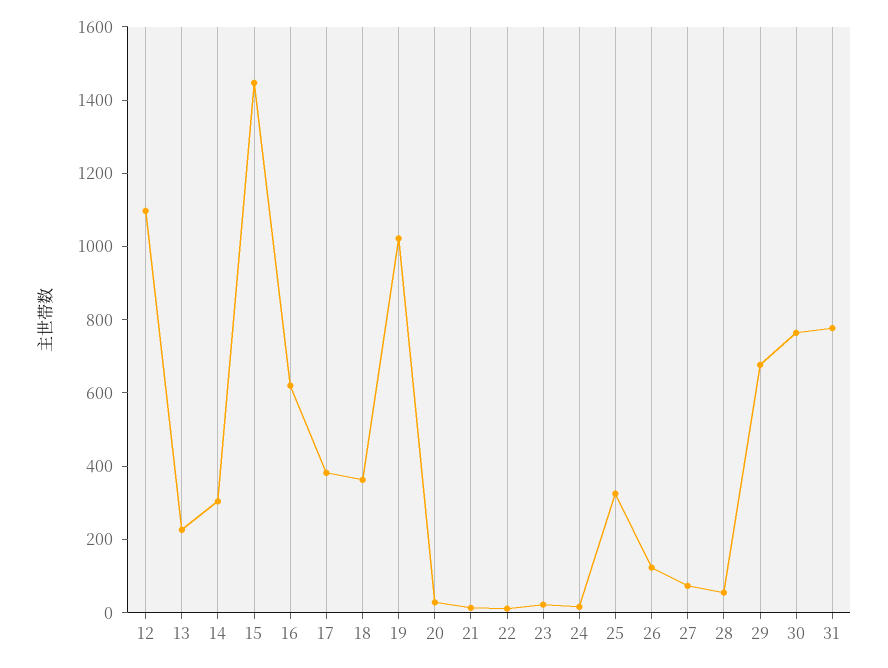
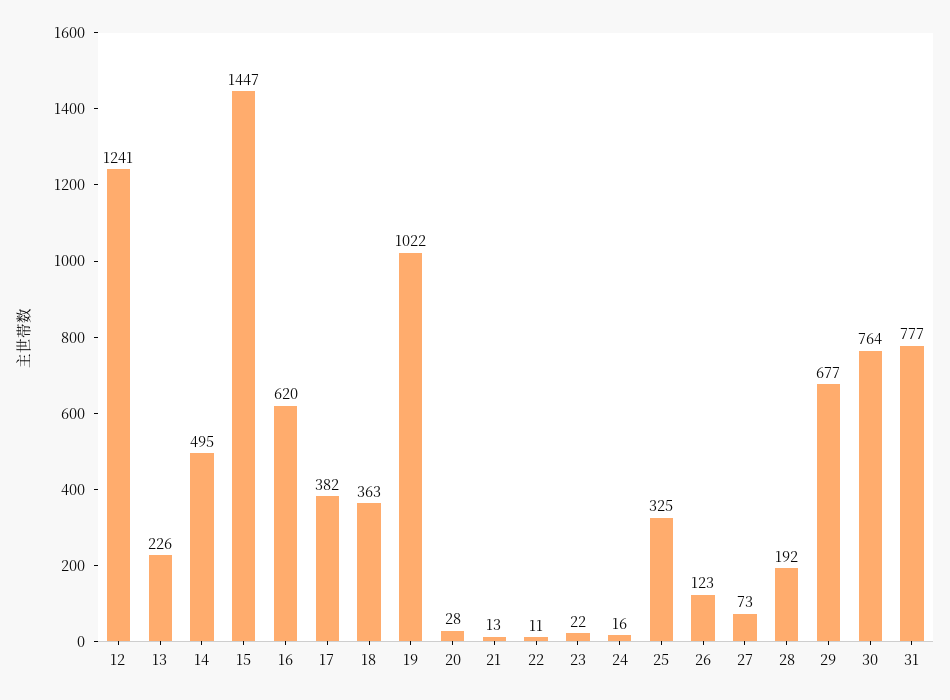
  {
-   "12": 1100,
+   "12": 1241,
    "13": 226,
-   "14": 300,
+   "14": 495,
    "15": 1447,
    "16": 620,
    "17": 382,
    "18": 363,
    "19": 1022,
    "20": 28,
    "21": 13,
    "22": 11,
    "23": 22,
    "24": 16,
    "25": 325,
    "26": 123,
    "27": 73,
-   "28": 50,
+   "28": 192,
    "29": 677,
    "30": 764,
    "31": 777
  }

